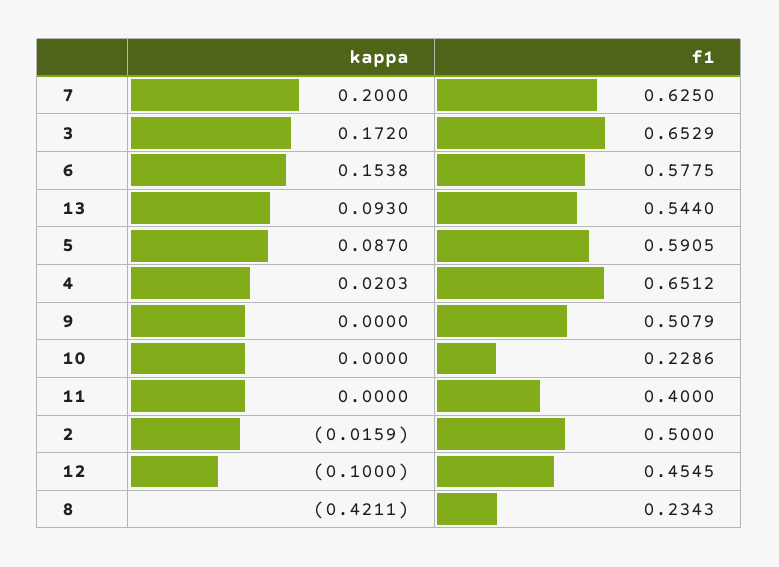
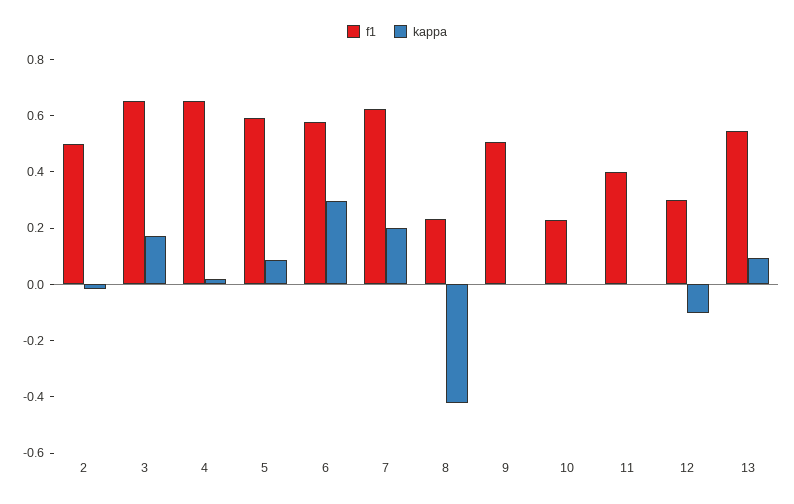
  {
    "kappa": {
      "7": 0.2,
      "3": 0.172,
-     "6": 0.1538,
+     "6": 0.3,
      "13": 0.093,
      "5": 0.087,
      "4": 0.0203,
      "9": 0,
      "10": 0,
      "11": 0,
      "2": -0.0159,
      "12": -0.1,
      "8": -0.4211
    },
    "f1": {
      "7": 0.625,
      "3": 0.6529,
      "6": 0.5775,
      "13": 0.544,
      "5": 0.5905,
      "4": 0.6512,
      "9": 0.5079,
      "10": 0.2286,
      "11": 0.4,
      "2": 0.5,
-     "12": 0.4545,
+     "12": 0.3,
      "8": 0.2343
    }
  }

